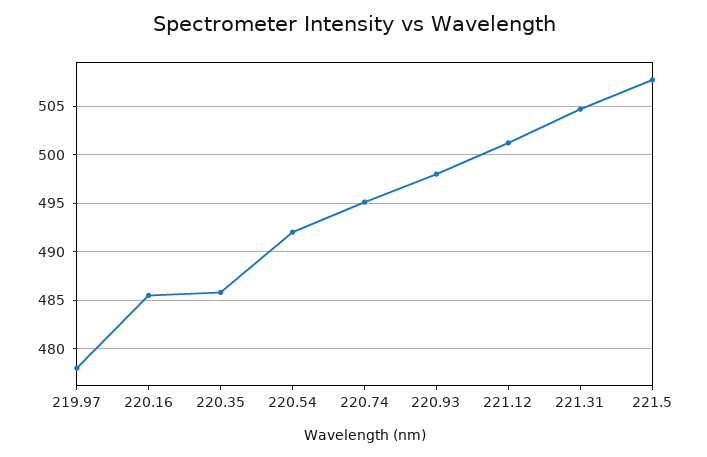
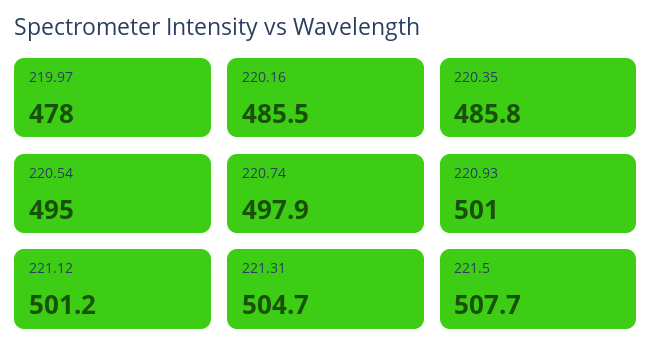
  {
    "219.97": 478,
    "220.16": 485.5,
    "220.35": 485.8,
-   "220.54": 492,
+   "220.54": 495,
-   "220.74": 495,
+   "220.74": 497.9,
-   "220.93": 498,
+   "220.93": 501,
    "221.12": 501.2,
    "221.31": 504.7,
    "221.5": 507.7
  }

